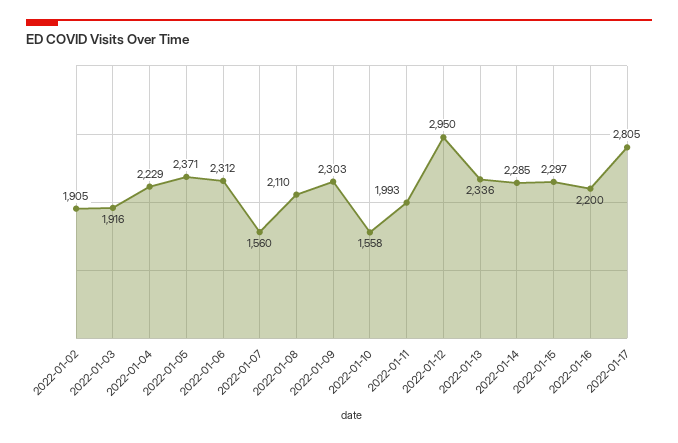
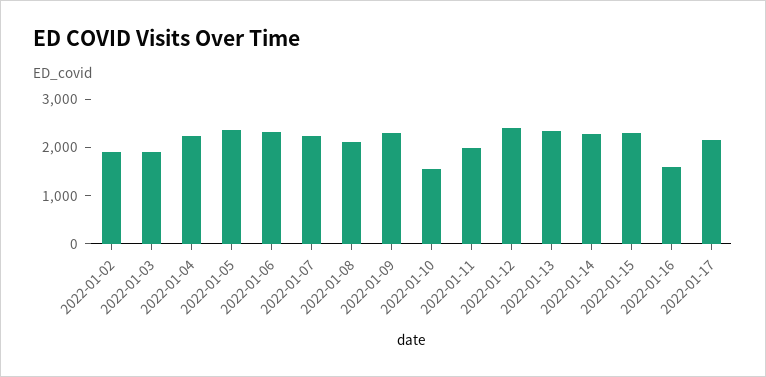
  {
    "2022-01-02": 1905,
    "2022-01-03": 1916,
    "2022-01-04": 2229,
    "2022-01-05": 2371,
    "2022-01-06": 2312,
-   "2022-01-07": 1560,
+   "2022-01-07": 2200,
    "2022-01-08": 2110,
    "2022-01-09": 2303,
    "2022-01-10": 1558,
    "2022-01-11": 1993,
-   "2022-01-12": 2950,
+   "2022-01-12": 2400,
    "2022-01-13": 2336,
    "2022-01-14": 2285,
    "2022-01-15": 2297,
-   "2022-01-16": 2200,
+   "2022-01-16": 1600,
-   "2022-01-17": 2805
+   "2022-01-17": 2200
  }

